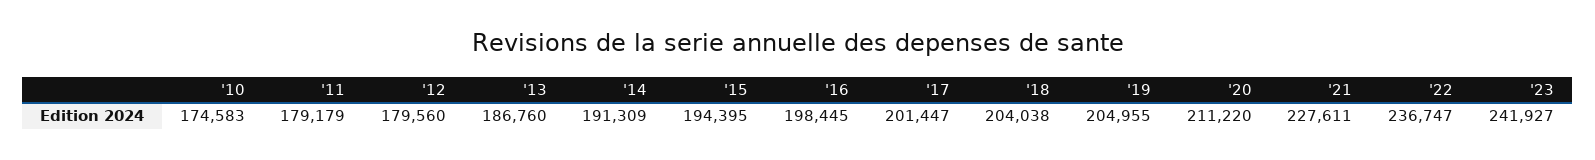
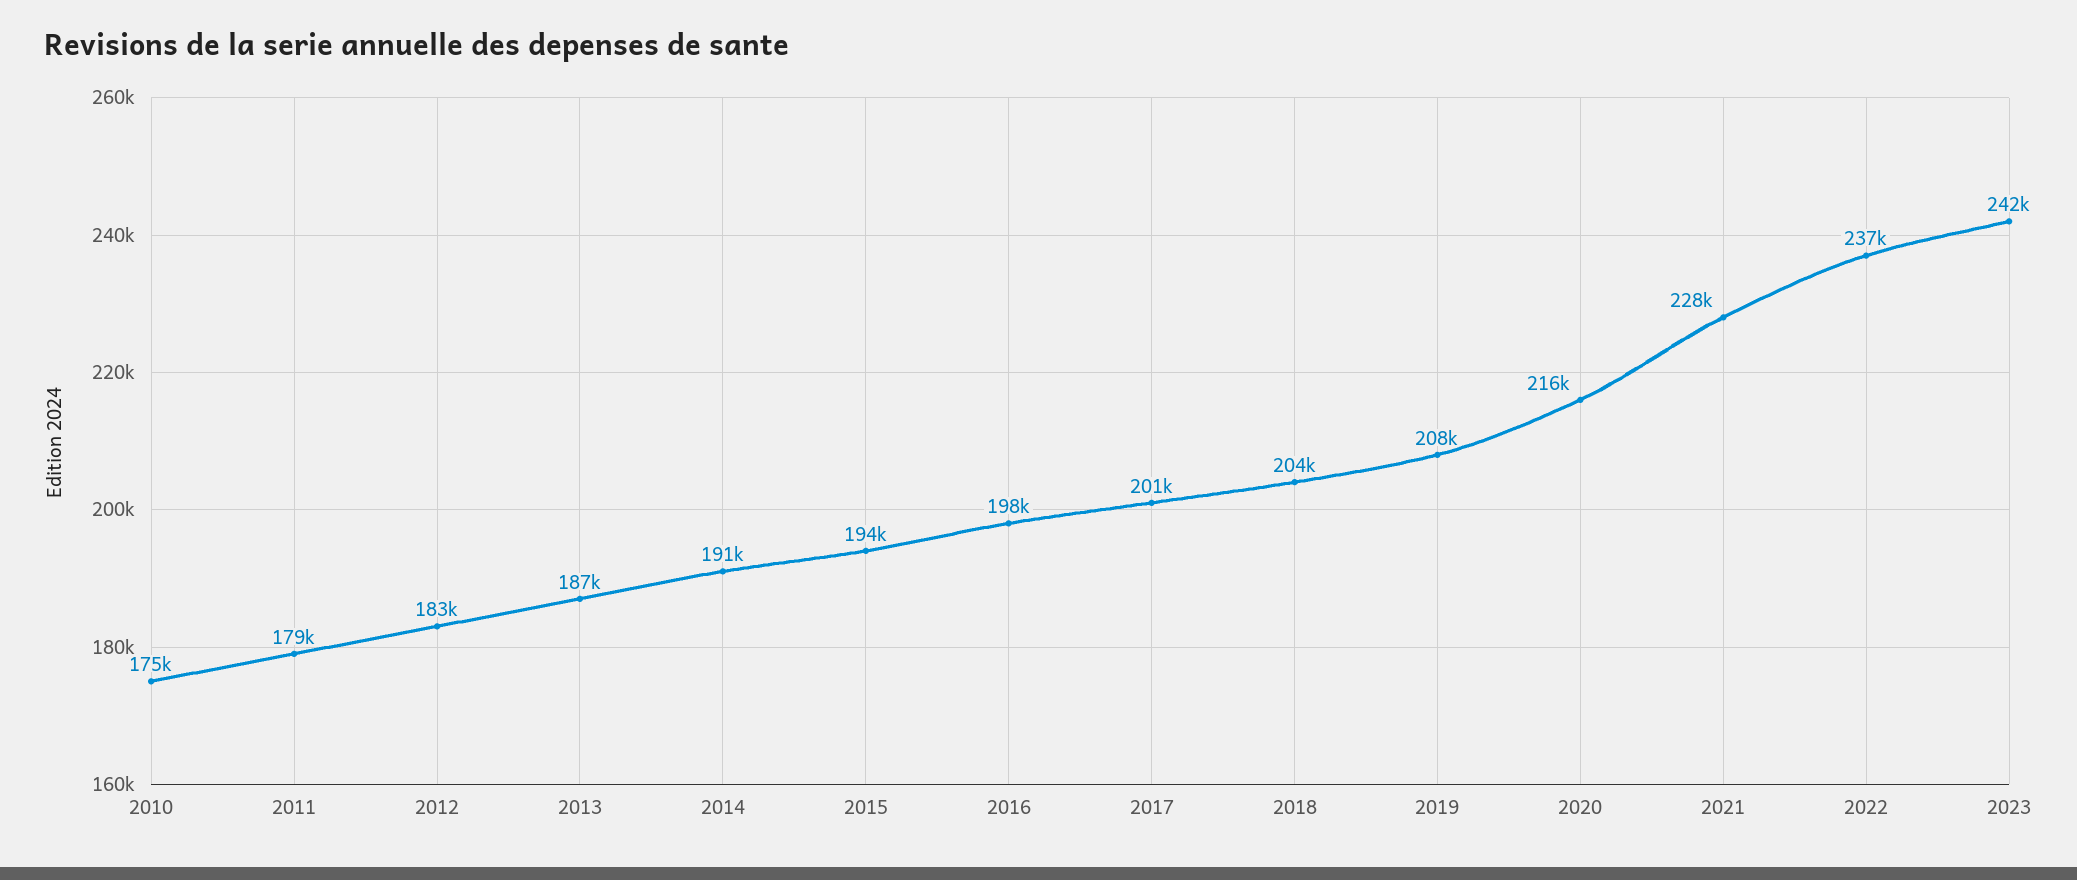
  {
    "'10": 174583,
    "'11": 179179,
-   "'12": 179560,
+   "'12": 183000,
    "'13": 186760,
    "'14": 191309,
    "'15": 194395,
    "'16": 198445,
    "'17": 201447,
    "'18": 204038,
-   "'19": 204955,
+   "'19": 208000,
-   "'20": 211220,
+   "'20": 216000,
    "'21": 227611,
    "'22": 236747,
    "'23": 241927
  }

